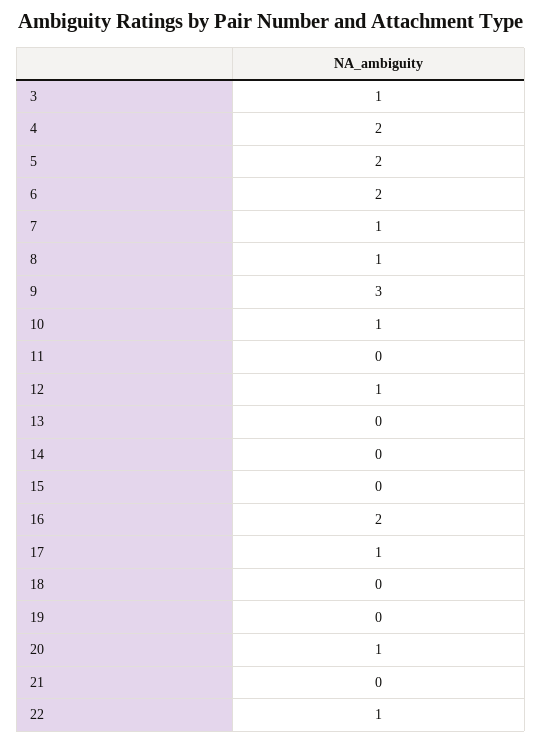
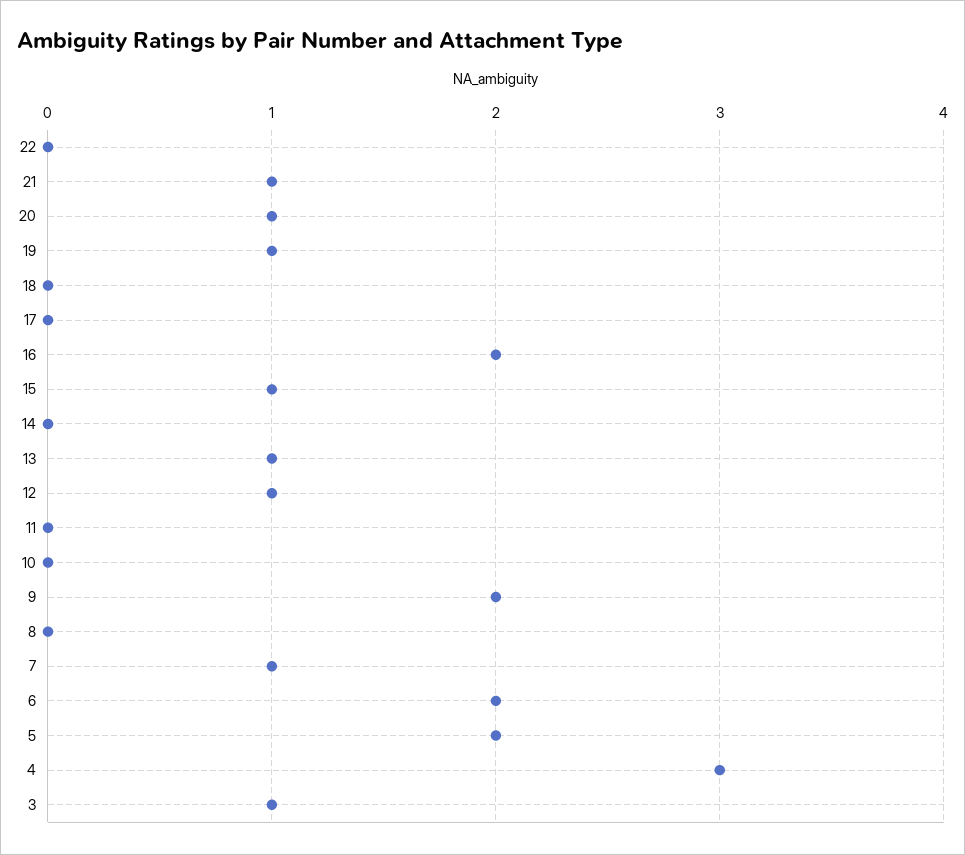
  {
    "3": 1,
-   "4": 2,
+   "4": 3,
    "5": 2,
    "6": 2,
    "7": 1,
-   "8": 1,
+   "8": 0,
-   "9": 3,
+   "9": 2,
-   "10": 1,
+   "10": 0,
    "11": 0,
    "12": 1,
-   "13": 0,
+   "13": 1,
    "14": 0,
-   "15": 0,
+   "15": 1,
    "16": 2,
-   "17": 1,
+   "17": 0,
    "18": 0,
-   "19": 0,
+   "19": 1,
    "20": 1,
-   "21": 0,
+   "21": 1,
-   "22": 1
+   "22": 0
  }

